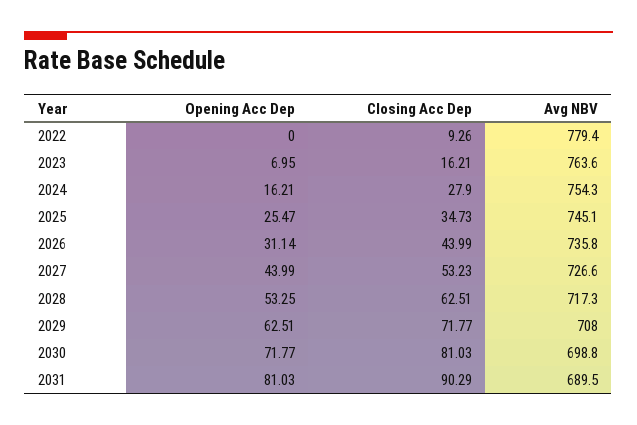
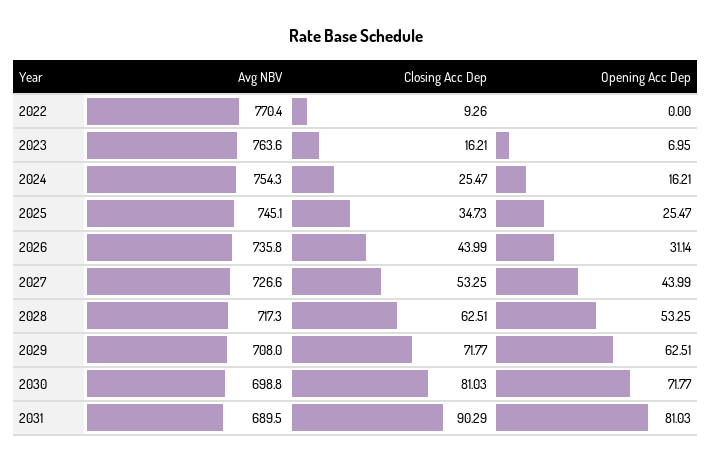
  {
    "Opening Acc Dep": {
      "2022": 0,
      "2023": 6.95,
      "2024": 16.21,
      "2025": 25.47,
      "2026": 31.14,
      "2027": 43.99,
      "2028": 53.25,
      "2029": 62.51,
      "2030": 71.77,
      "2031": 81.03
    },
    "Closing Acc Dep": {
      "2022": 9.26,
      "2023": 16.21,
-     "2024": 27.9,
+     "2024": 25.47,
      "2025": 34.73,
      "2026": 43.99,
-     "2027": 53.23,
+     "2027": 53.25,
      "2028": 62.51,
      "2029": 71.77,
      "2030": 81.03,
      "2031": 90.29
    },
    "Avg NBV": {
-     "2022": 779.4,
+     "2022": 770.4,
      "2023": 763.6,
      "2024": 754.3,
      "2025": 745.1,
      "2026": 735.8,
      "2027": 726.6,
      "2028": 717.3,
      "2029": 708,
      "2030": 698.8,
      "2031": 689.5
    }
  }

